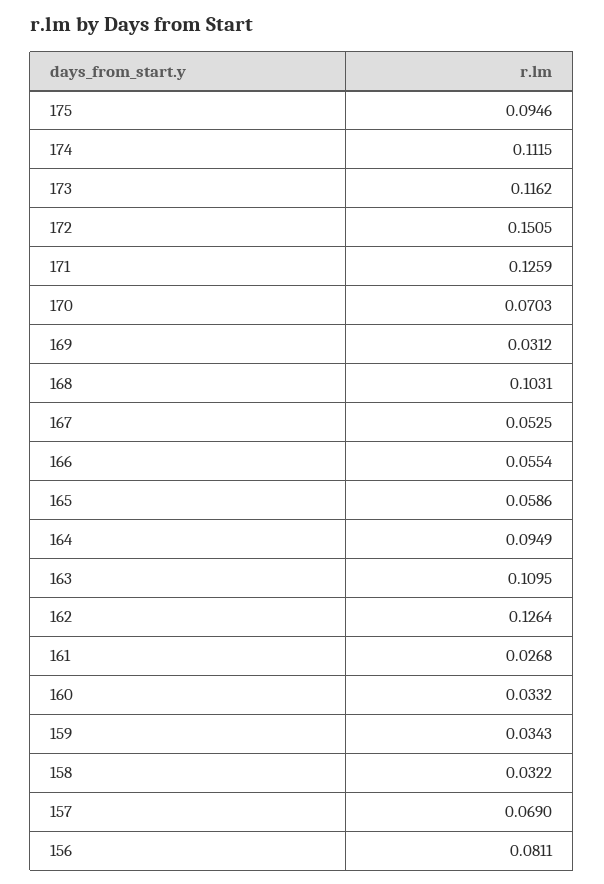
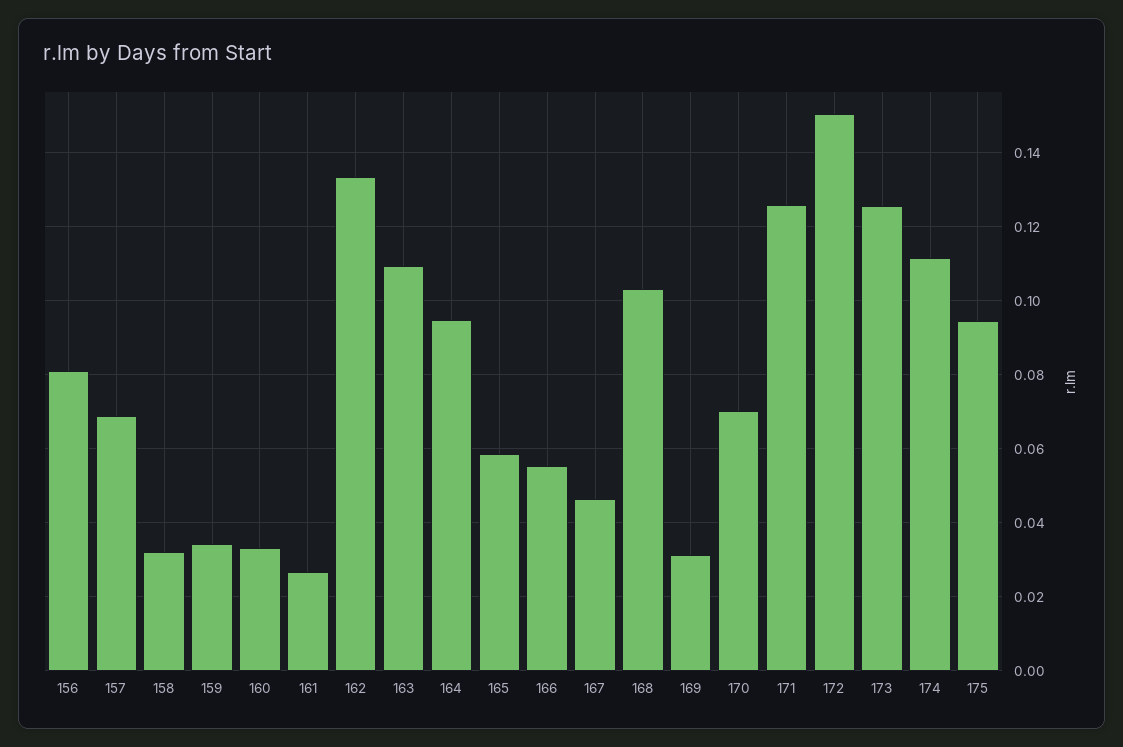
  {
    "175": 0.0946,
    "174": 0.1115,
-   "173": 0.1162,
+   "173": 0.126,
    "172": 0.1505,
    "171": 0.1259,
    "170": 0.0703,
    "169": 0.0312,
    "168": 0.1031,
-   "167": 0.0525,
+   "167": 0.046,
    "166": 0.0554,
    "165": 0.0586,
    "164": 0.0949,
    "163": 0.1095,
-   "162": 0.1264,
+   "162": 0.134,
    "161": 0.0268,
    "160": 0.0332,
    "159": 0.0343,
    "158": 0.0322,
    "157": 0.069,
    "156": 0.0811
  }

